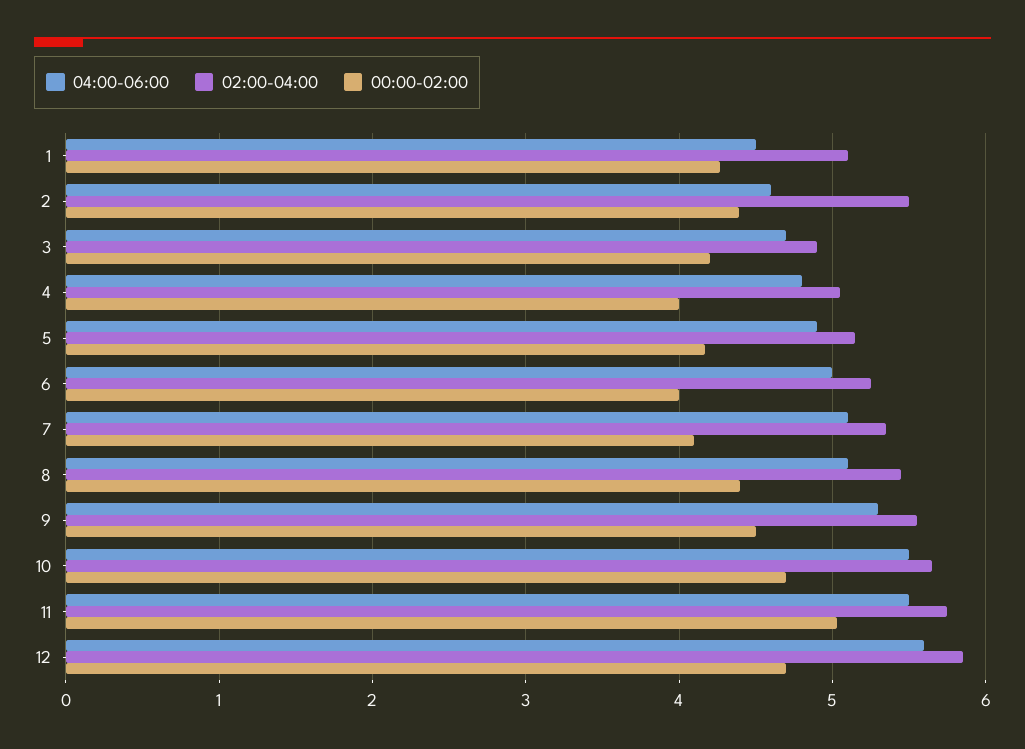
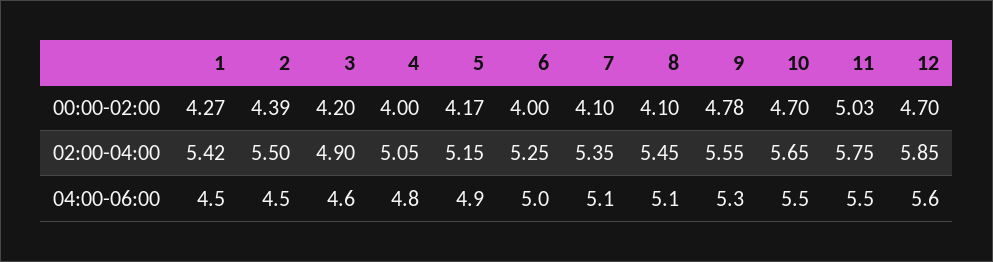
  {
    "04:00-06:00": {
      "1": 4.5,
-     "2": 4.6,
+     "2": 4.5,
-     "3": 4.7,
+     "3": 4.6,
      "4": 4.8,
      "5": 4.9,
      "6": 5,
      "7": 5.1,
      "8": 5.1,
      "9": 5.3,
      "10": 5.5,
      "11": 5.5,
      "12": 5.6
    },
    "02:00-04:00": {
-     "1": 5.1,
+     "1": 5.42,
      "2": 5.5,
      "3": 4.9,
      "4": 5.05,
      "5": 5.15,
      "6": 5.25,
      "7": 5.35,
      "8": 5.45,
      "9": 5.55,
      "10": 5.65,
      "11": 5.75,
      "12": 5.85
    },
    "00:00-02:00": {
      "1": 4.27,
      "2": 4.39,
      "3": 4.2,
      "4": 4,
      "5": 4.17,
      "6": 4,
      "7": 4.1,
-     "8": 4.4,
+     "8": 4.1,
-     "9": 4.5,
+     "9": 4.78,
      "10": 4.7,
      "11": 5.03,
      "12": 4.7
    }
  }

